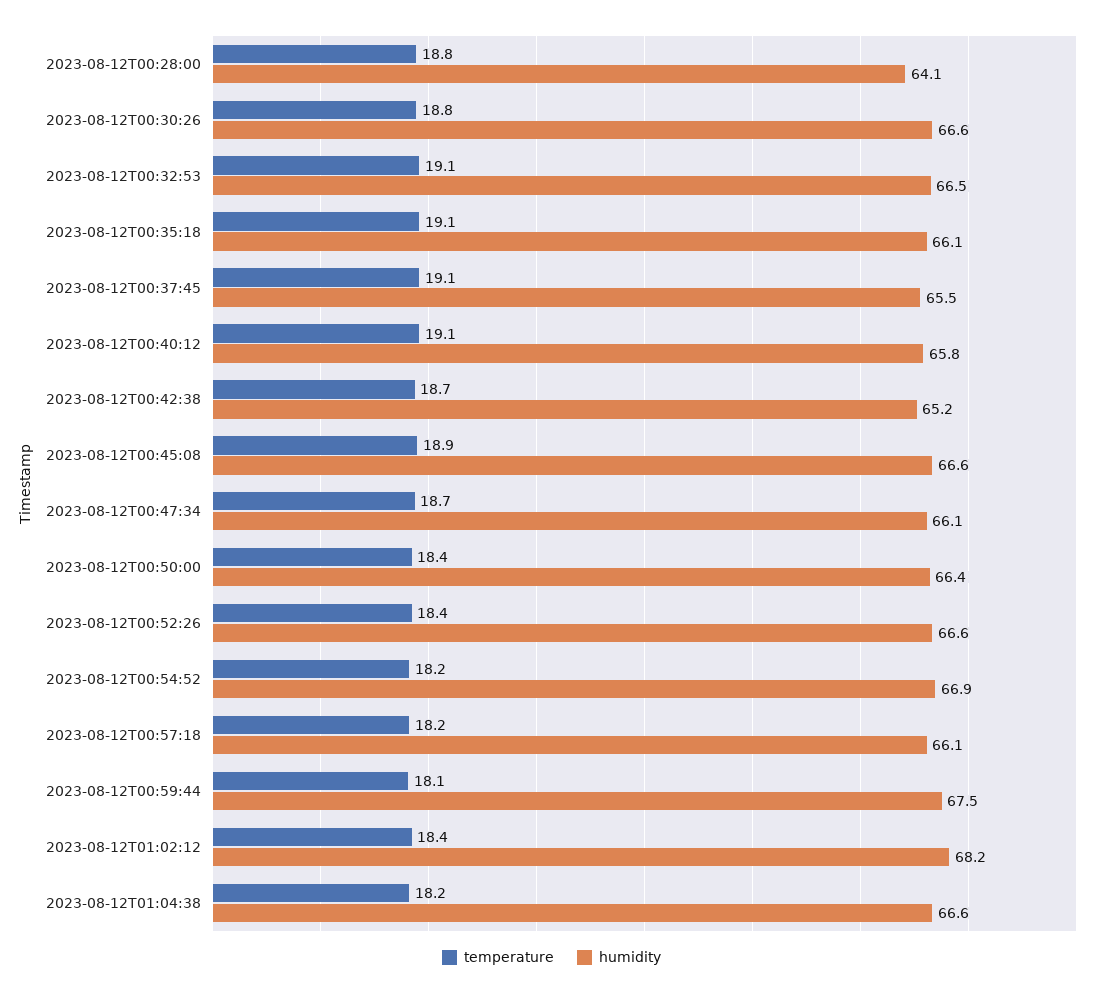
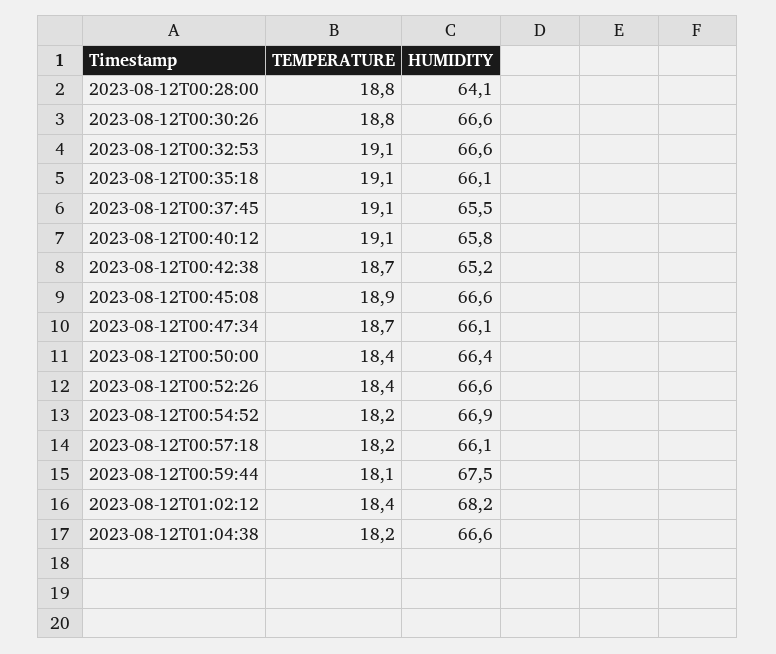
  {
    "temperature": {
      "2023-08-12T00:28:00": 18.8,
      "2023-08-12T00:30:26": 18.8,
      "2023-08-12T00:32:53": 19.1,
      "2023-08-12T00:35:18": 19.1,
      "2023-08-12T00:37:45": 19.1,
      "2023-08-12T00:40:12": 19.1,
      "2023-08-12T00:42:38": 18.7,
      "2023-08-12T00:45:08": 18.9,
      "2023-08-12T00:47:34": 18.7,
      "2023-08-12T00:50:00": 18.4,
      "2023-08-12T00:52:26": 18.4,
      "2023-08-12T00:54:52": 18.2,
      "2023-08-12T00:57:18": 18.2,
      "2023-08-12T00:59:44": 18.1,
      "2023-08-12T01:02:12": 18.4,
      "2023-08-12T01:04:38": 18.2
    },
    "humidity": {
      "2023-08-12T00:28:00": 64.1,
      "2023-08-12T00:30:26": 66.6,
-     "2023-08-12T00:32:53": 66.5,
+     "2023-08-12T00:32:53": 66.6,
      "2023-08-12T00:35:18": 66.1,
      "2023-08-12T00:37:45": 65.5,
      "2023-08-12T00:40:12": 65.8,
      "2023-08-12T00:42:38": 65.2,
      "2023-08-12T00:45:08": 66.6,
      "2023-08-12T00:47:34": 66.1,
      "2023-08-12T00:50:00": 66.4,
      "2023-08-12T00:52:26": 66.6,
      "2023-08-12T00:54:52": 66.9,
      "2023-08-12T00:57:18": 66.1,
      "2023-08-12T00:59:44": 67.5,
      "2023-08-12T01:02:12": 68.2,
      "2023-08-12T01:04:38": 66.6
    }
  }

